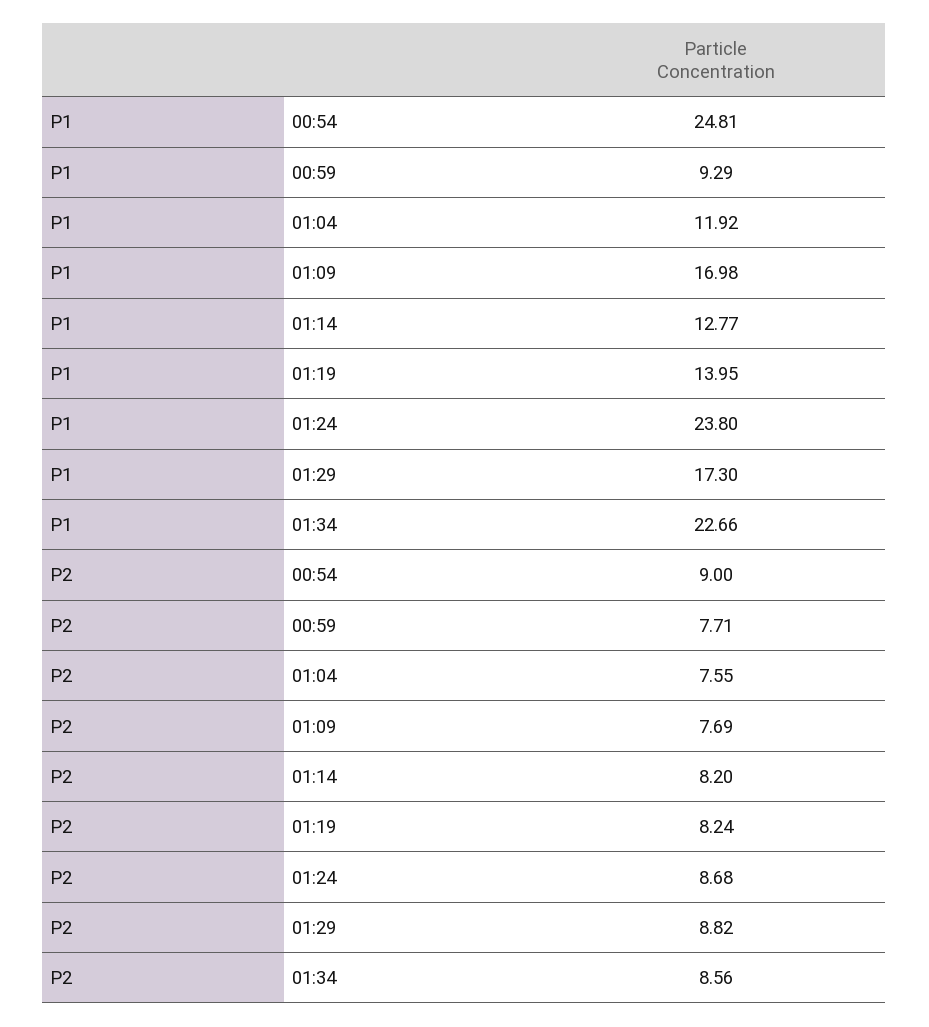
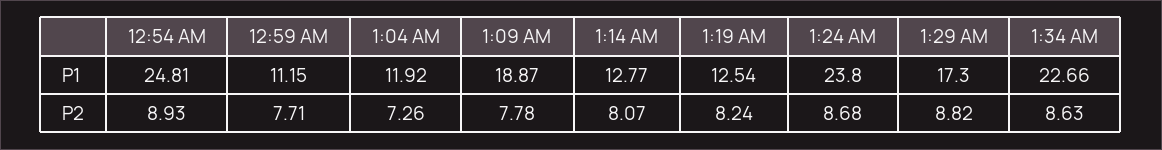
  {
    "P1": {
      "00:54": 24.81,
-     "00:59": 9.29,
+     "00:59": 11.15,
      "01:04": 11.92,
-     "01:09": 16.98,
+     "01:09": 18.87,
      "01:14": 12.77,
-     "01:19": 13.95,
+     "01:19": 12.54,
      "01:24": 23.8,
      "01:29": 17.3,
      "01:34": 22.66
    },
    "P2": {
-     "00:54": 9,
+     "00:54": 8.93,
      "00:59": 7.71,
-     "01:04": 7.55,
+     "01:04": 7.26,
-     "01:09": 7.69,
+     "01:09": 7.78,
-     "01:14": 8.2,
+     "01:14": 8.07,
      "01:19": 8.24,
      "01:24": 8.68,
      "01:29": 8.82,
-     "01:34": 8.56
+     "01:34": 8.63
    }
  }

